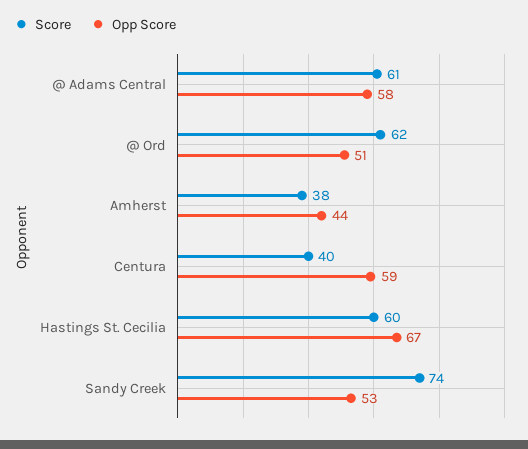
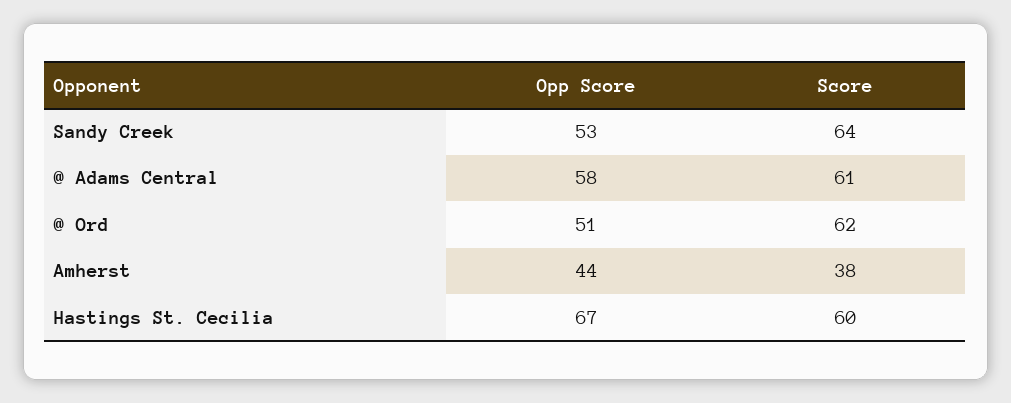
  {
    "Score": {
      "@ Adams Central": 61,
      "@ Ord": 62,
      "Amherst": 38,
-     "Centura": 40,
      "Hastings St. Cecilia": 60,
-     "Sandy Creek": 74
+     "Sandy Creek": 64
    },
    "Opp Score": {
      "@ Adams Central": 58,
      "@ Ord": 51,
      "Amherst": 44,
-     "Centura": 59,
      "Hastings St. Cecilia": 67,
      "Sandy Creek": 53
    }
  }

